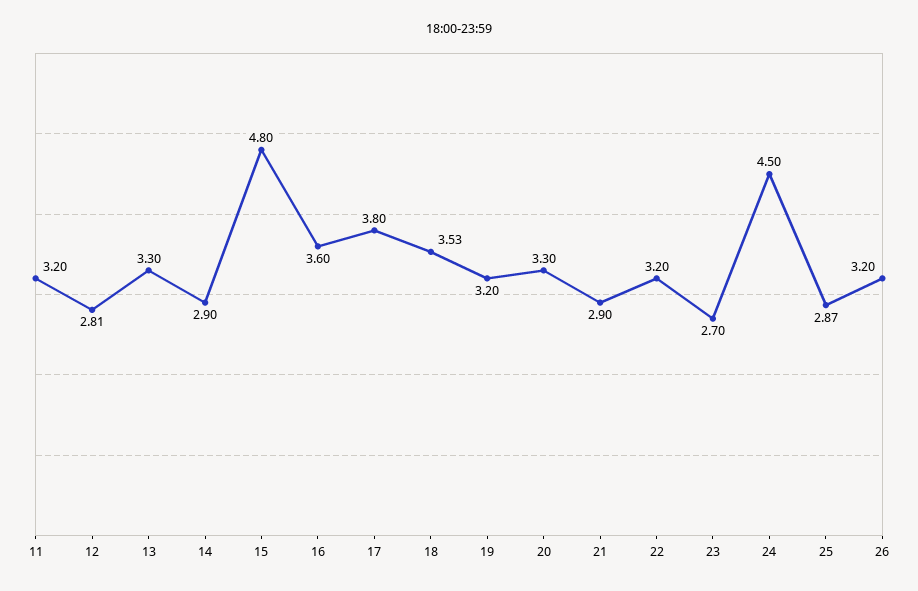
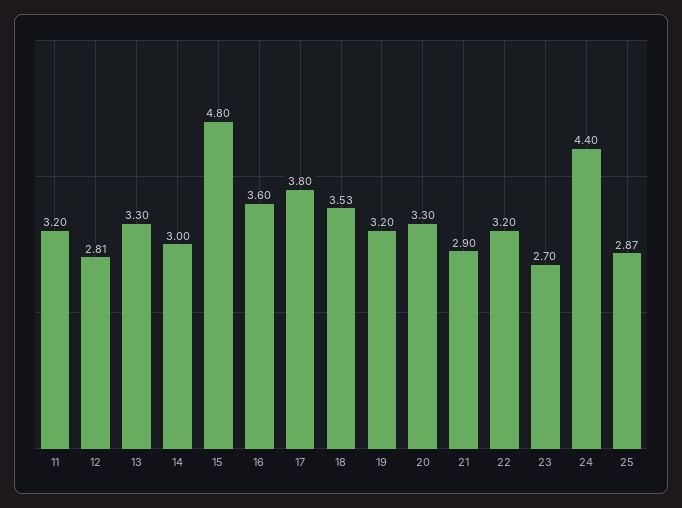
  {
    "11": 3.2,
    "12": 2.81,
    "13": 3.3,
-   "14": 2.9,
+   "14": 3,
    "15": 4.8,
    "16": 3.6,
    "17": 3.8,
    "18": 3.53,
    "19": 3.2,
    "20": 3.3,
    "21": 2.9,
    "22": 3.2,
    "23": 2.7,
-   "24": 4.5,
+   "24": 4.4,
-   "25": 2.87,
+   "25": 2.87
-   "26": 3.2
  }

